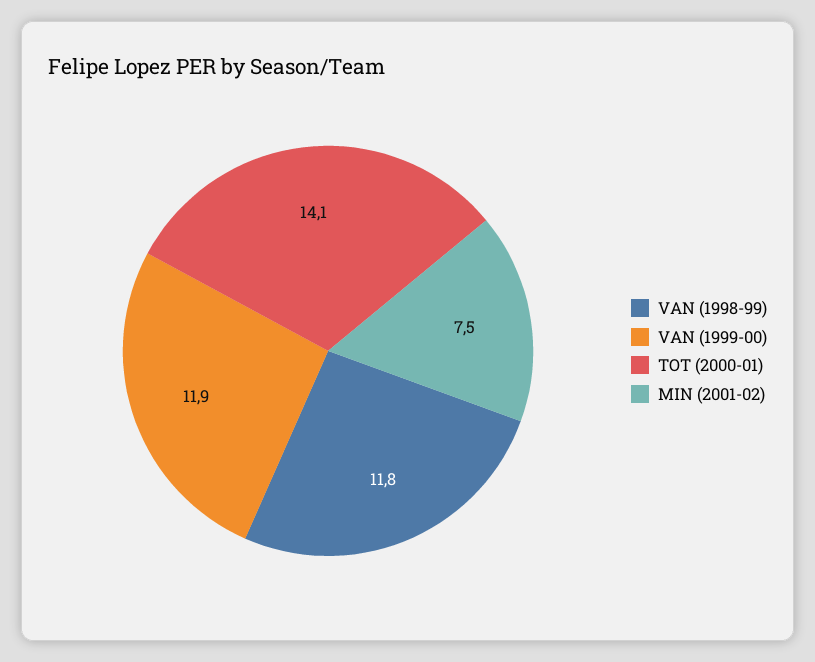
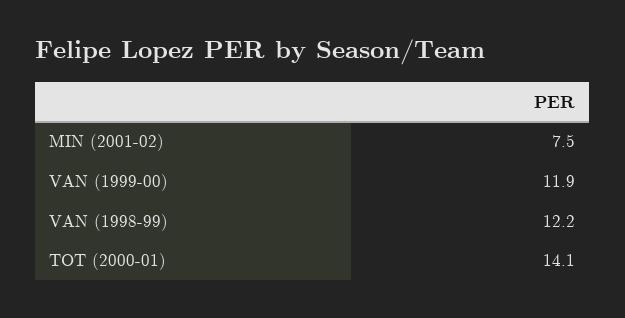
  {
-   "VAN (1998-99)": 11.8,
+   "VAN (1998-99)": 12.2,
    "VAN (1999-00)": 11.9,
    "TOT (2000-01)": 14.1,
    "MIN (2001-02)": 7.5
  }

